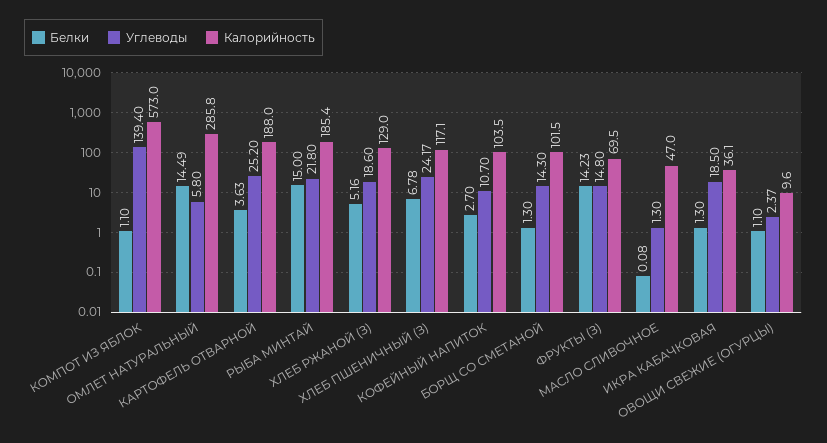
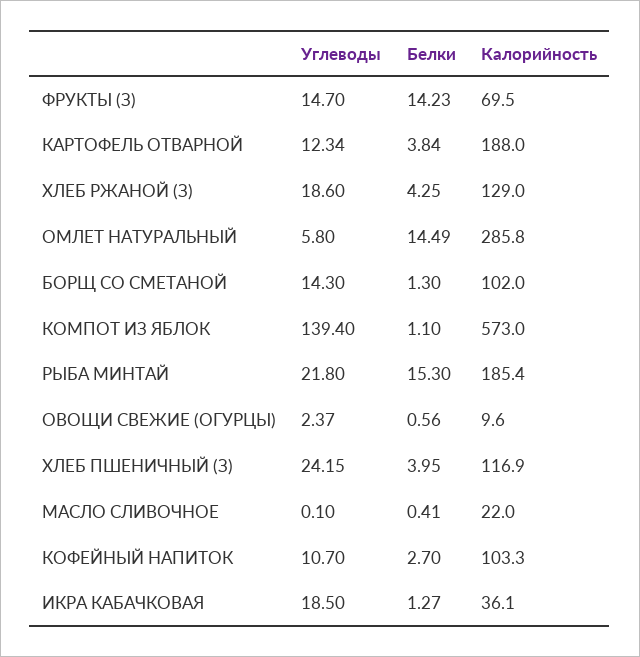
  {
    "Белки": {
      "КОМПОТ ИЗ ЯБЛОК": 1.1,
      "ОМЛЕТ НАТУРАЛЬНЫЙ": 14.49,
-     "КАРТОФЕЛЬ ОТВАРНОЙ": 3.63,
+     "КАРТОФЕЛЬ ОТВАРНОЙ": 3.84,
-     "РЫБА МИНТАЙ": 15,
+     "РЫБА МИНТАЙ": 15.3,
-     "ХЛЕБ РЖАНОЙ (З)": 5.16,
+     "ХЛЕБ РЖАНОЙ (З)": 4.25,
-     "ХЛЕБ ПШЕНИЧНЫЙ (З)": 6.78,
+     "ХЛЕБ ПШЕНИЧНЫЙ (З)": 3.95,
      "КОФЕЙНЫЙ НАПИТОК": 2.7,
      "БОРЩ СО СМЕТАНОЙ": 1.3,
      "ФРУКТЫ (З)": 14.23,
-     "МАСЛО СЛИВОЧНОЕ": 0.08,
+     "МАСЛО СЛИВОЧНОЕ": 0.41,
-     "ИКРА КАБАЧКОВАЯ": 1.3,
+     "ИКРА КАБАЧКОВАЯ": 1.27,
-     "ОВОЩИ СВЕЖИЕ (ОГУРЦЫ)": 1.1
+     "ОВОЩИ СВЕЖИЕ (ОГУРЦЫ)": 0.56
    },
    "Углеводы": {
      "КОМПОТ ИЗ ЯБЛОК": 139.4,
      "ОМЛЕТ НАТУРАЛЬНЫЙ": 5.8,
-     "КАРТОФЕЛЬ ОТВАРНОЙ": 25.2,
+     "КАРТОФЕЛЬ ОТВАРНОЙ": 12.34,
      "РЫБА МИНТАЙ": 21.8,
      "ХЛЕБ РЖАНОЙ (З)": 18.6,
-     "ХЛЕБ ПШЕНИЧНЫЙ (З)": 24.17,
+     "ХЛЕБ ПШЕНИЧНЫЙ (З)": 24.15,
      "КОФЕЙНЫЙ НАПИТОК": 10.7,
      "БОРЩ СО СМЕТАНОЙ": 14.3,
-     "ФРУКТЫ (З)": 14.8,
+     "ФРУКТЫ (З)": 14.7,
-     "МАСЛО СЛИВОЧНОЕ": 1.3,
+     "МАСЛО СЛИВОЧНОЕ": 0.1,
      "ИКРА КАБАЧКОВАЯ": 18.5,
      "ОВОЩИ СВЕЖИЕ (ОГУРЦЫ)": 2.37
    },
    "Калорийность": {
      "КОМПОТ ИЗ ЯБЛОК": 573,
      "ОМЛЕТ НАТУРАЛЬНЫЙ": 285.8,
      "КАРТОФЕЛЬ ОТВАРНОЙ": 188,
      "РЫБА МИНТАЙ": 185.4,
      "ХЛЕБ РЖАНОЙ (З)": 129,
-     "ХЛЕБ ПШЕНИЧНЫЙ (З)": 117.1,
+     "ХЛЕБ ПШЕНИЧНЫЙ (З)": 116.9,
-     "КОФЕЙНЫЙ НАПИТОК": 103.5,
+     "КОФЕЙНЫЙ НАПИТОК": 103.3,
-     "БОРЩ СО СМЕТАНОЙ": 101.5,
+     "БОРЩ СО СМЕТАНОЙ": 102,
      "ФРУКТЫ (З)": 69.5,
-     "МАСЛО СЛИВОЧНОЕ": 47,
+     "МАСЛО СЛИВОЧНОЕ": 22,
      "ИКРА КАБАЧКОВАЯ": 36.1,
      "ОВОЩИ СВЕЖИЕ (ОГУРЦЫ)": 9.6
    }
  }

